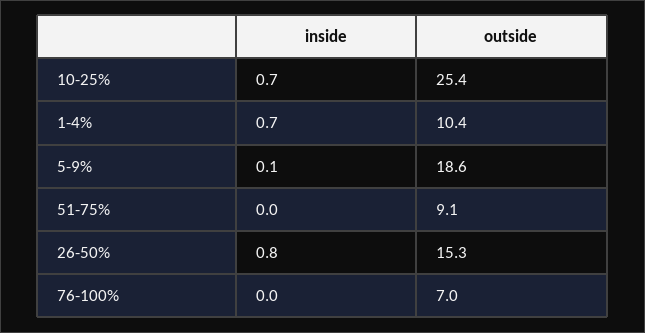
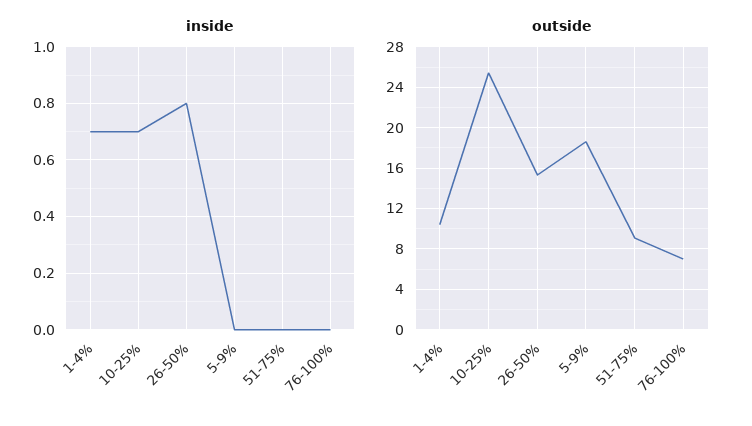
  {
    "inside": {
      "10-25%": 0.7,
      "1-4%": 0.7,
-     "5-9%": 0.1,
+     "5-9%": 0,
      "51-75%": 0,
      "26-50%": 0.8,
      "76-100%": 0
    },
    "outside": {
      "10-25%": 25.4,
      "1-4%": 10.4,
      "5-9%": 18.6,
      "51-75%": 9.1,
      "26-50%": 15.3,
      "76-100%": 7
    }
  }

